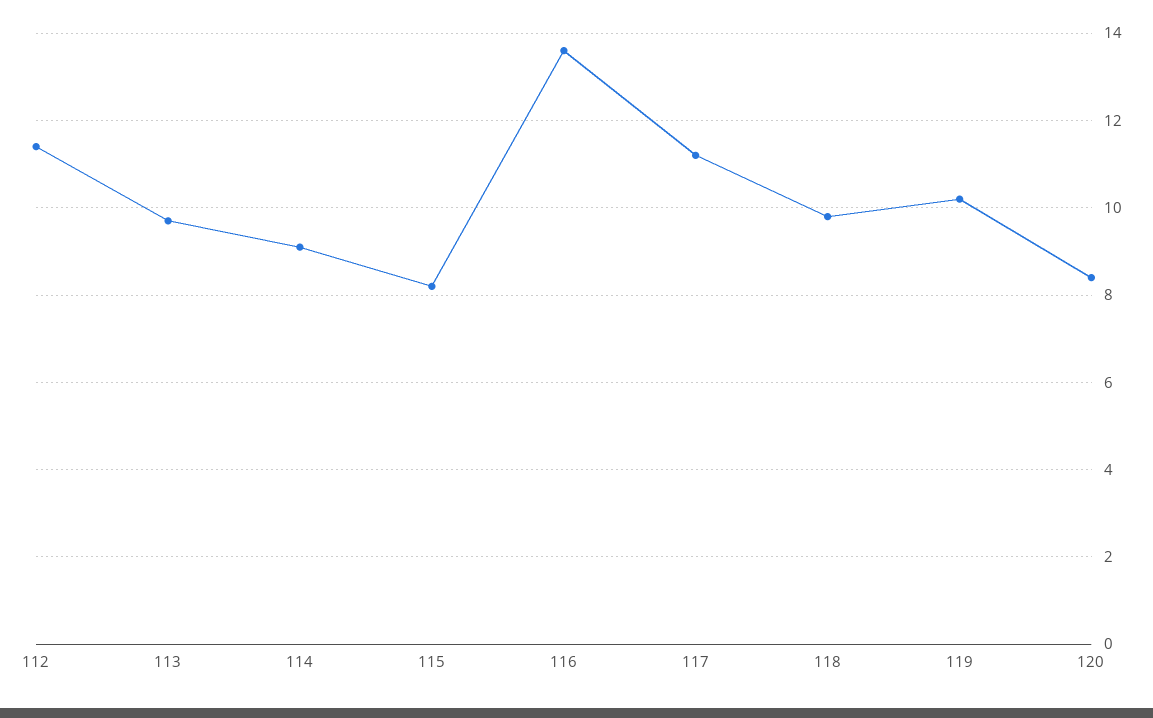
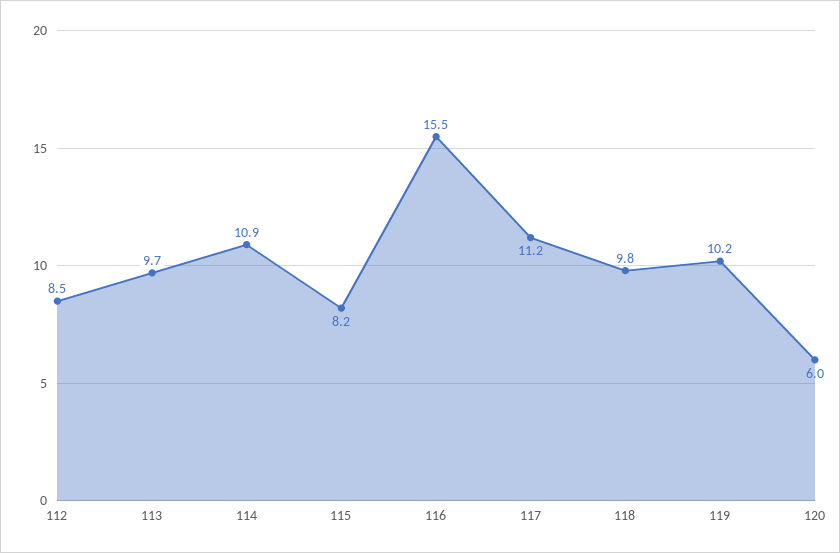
  {
-   "112": 11.5,
+   "112": 8.5,
    "113": 9.7,
-   "114": 9,
+   "114": 10.9,
    "115": 8.2,
-   "116": 13.5,
+   "116": 15.5,
    "117": 11.2,
    "118": 9.8,
    "119": 10.2,
-   "120": 8.5
+   "120": 6
  }

